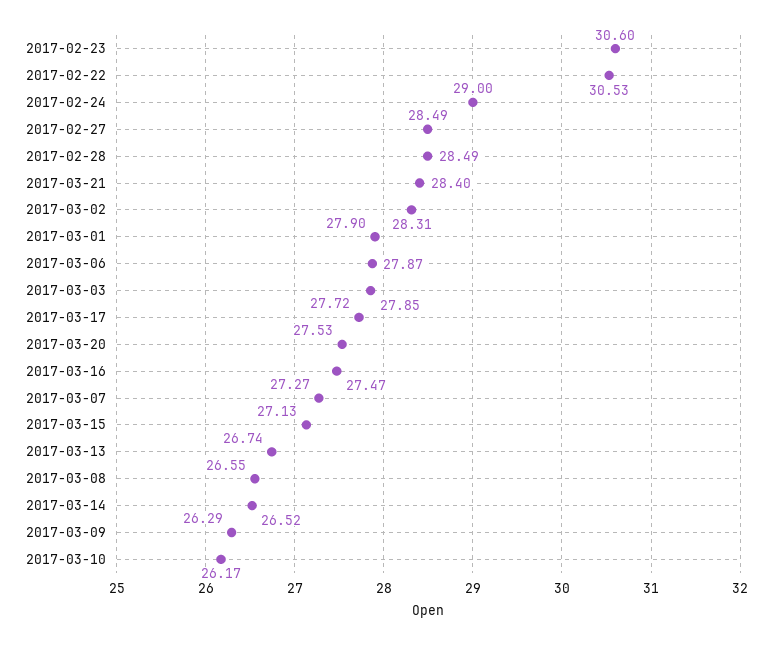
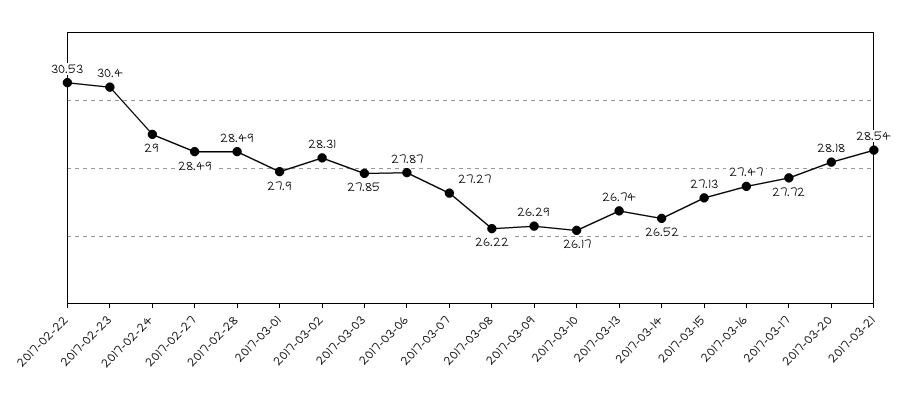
  {
-   "2017-02-23": 30.6,
+   "2017-02-23": 30.4,
    "2017-02-22": 30.53,
    "2017-02-24": 29,
    "2017-02-27": 28.49,
    "2017-02-28": 28.49,
-   "2017-03-21": 28.4,
+   "2017-03-21": 28.54,
    "2017-03-02": 28.31,
    "2017-03-01": 27.9,
    "2017-03-06": 27.87,
    "2017-03-03": 27.85,
    "2017-03-17": 27.72,
-   "2017-03-20": 27.53,
+   "2017-03-20": 28.18,
    "2017-03-16": 27.47,
    "2017-03-07": 27.27,
    "2017-03-15": 27.13,
    "2017-03-13": 26.74,
-   "2017-03-08": 26.55,
+   "2017-03-08": 26.22,
    "2017-03-14": 26.52,
    "2017-03-09": 26.29,
    "2017-03-10": 26.17
  }

